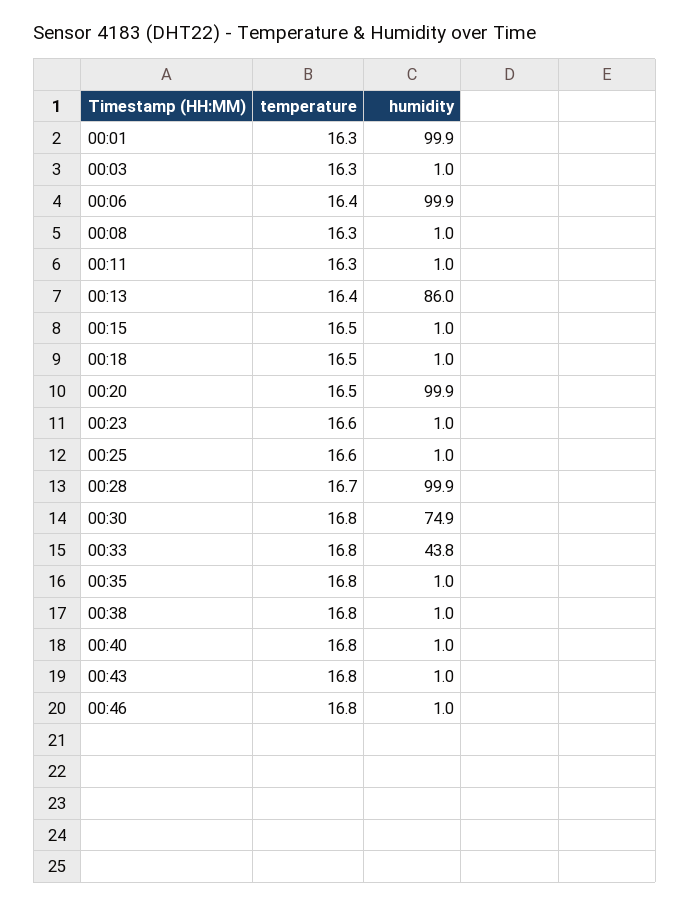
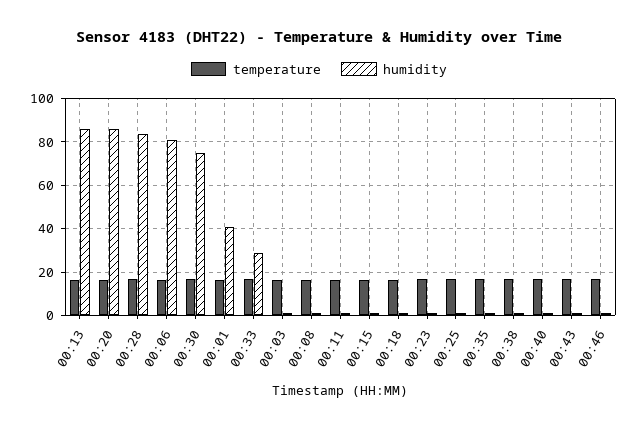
  {
    "temperature": {
      "00:01": 16.3,
      "00:03": 16.3,
      "00:06": 16.4,
      "00:08": 16.3,
      "00:11": 16.3,
      "00:13": 16.4,
      "00:15": 16.5,
      "00:18": 16.5,
      "00:20": 16.5,
      "00:23": 16.6,
      "00:25": 16.6,
      "00:28": 16.7,
      "00:30": 16.8,
      "00:33": 16.8,
      "00:35": 16.8,
      "00:38": 16.8,
      "00:40": 16.8,
      "00:43": 16.8,
      "00:46": 16.8
    },
    "humidity": {
-     "00:01": 99.9,
+     "00:01": 40,
      "00:03": 1,
-     "00:06": 99.9,
+     "00:06": 80,
      "00:08": 1,
      "00:11": 1,
      "00:13": 86,
      "00:15": 1,
      "00:18": 1,
-     "00:20": 99.9,
+     "00:20": 85,
      "00:23": 1,
      "00:25": 1,
-     "00:28": 99.9,
+     "00:28": 85,
      "00:30": 74.9,
-     "00:33": 43.8,
+     "00:33": 30,
      "00:35": 1,
      "00:38": 1,
      "00:40": 1,
      "00:43": 1,
      "00:46": 1
    }
  }

